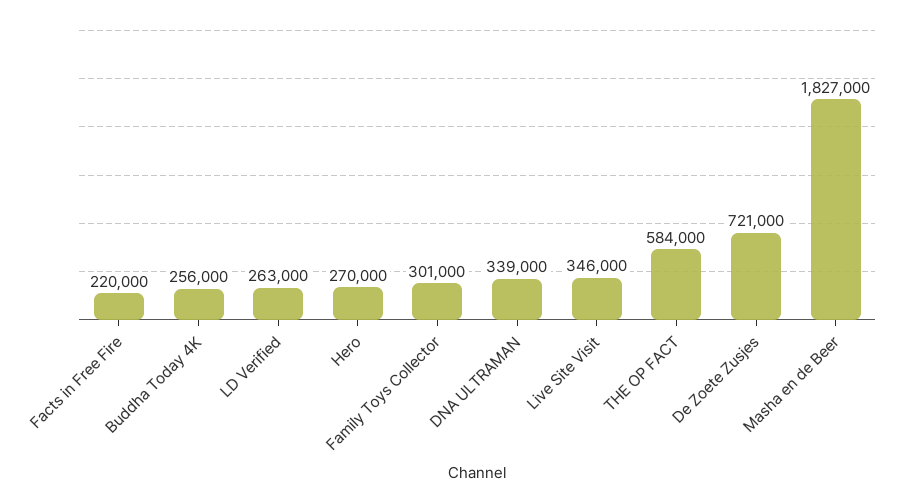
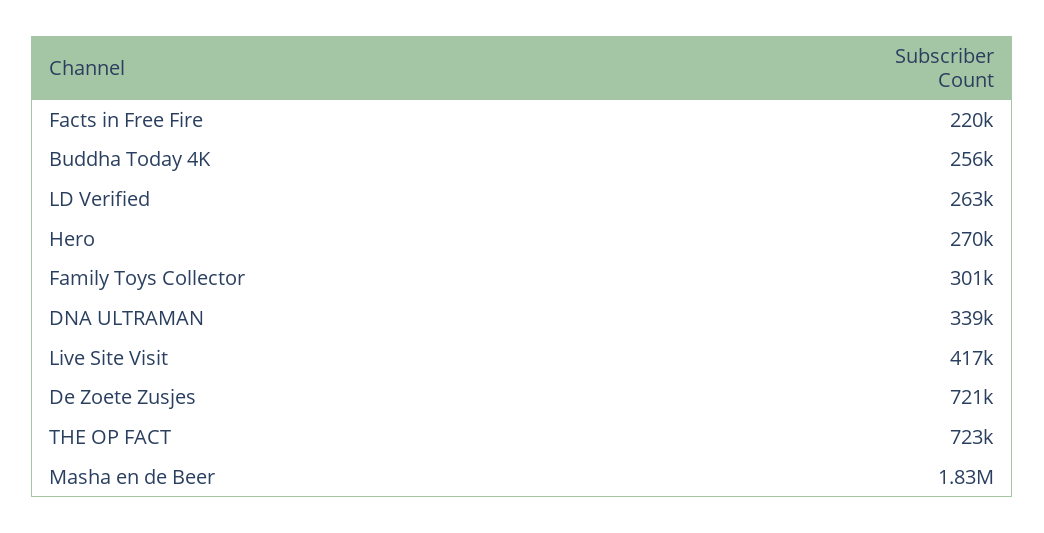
  {
    "Facts in Free Fire": 220000,
    "Buddha Today 4K": 256000,
    "LD Verified": 263000,
    "Hero": 270000,
    "Family Toys Collector": 301000,
    "DNA ULTRAMAN": 339000,
-   "Live Site Visit": 346000,
+   "Live Site Visit": 417000,
-   "THE OP FACT": 584000,
+   "THE OP FACT": 723000,
    "De Zoete Zusjes": 721000,
    "Masha en de Beer": 1827000
  }

